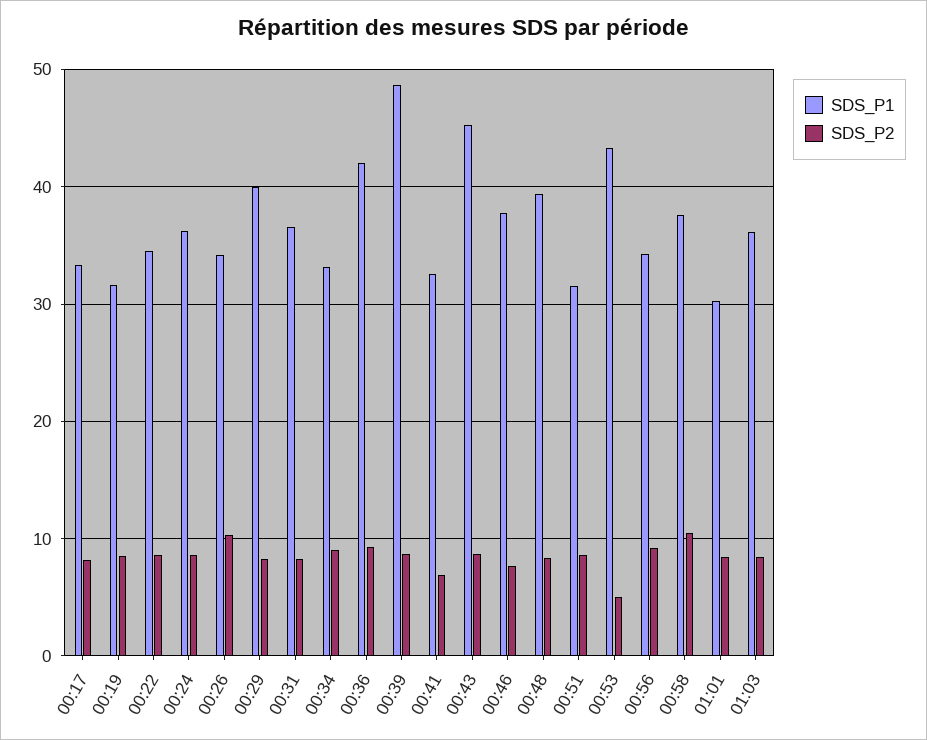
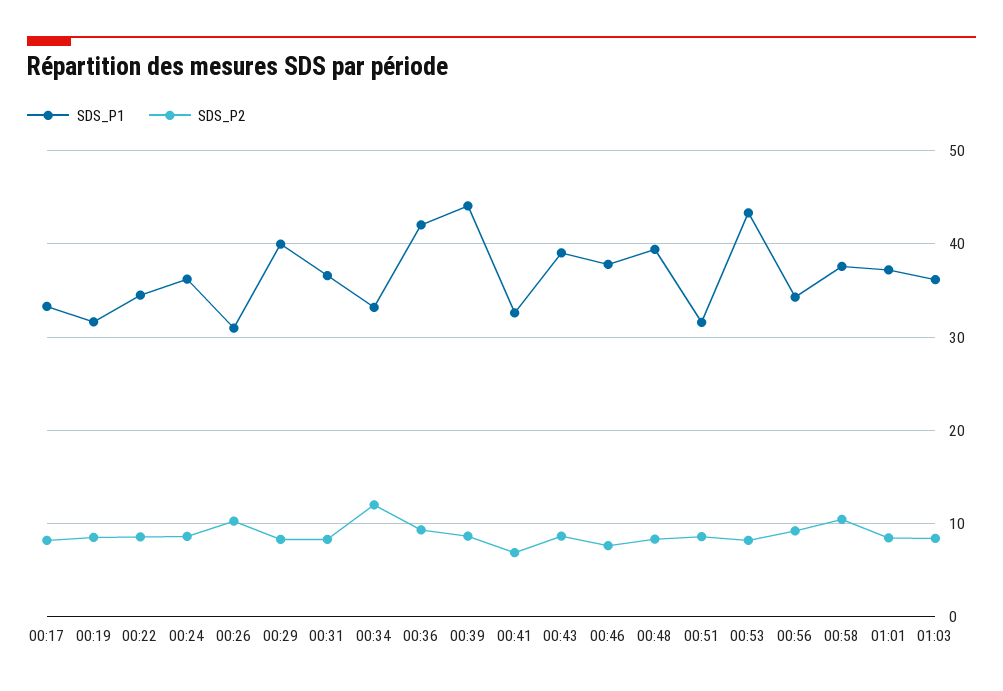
  {
    "SDS_P1": {
      "00:17": 33,
      "00:19": 32,
      "00:22": 35,
      "00:24": 36,
-     "00:26": 34,
+     "00:26": 31,
      "00:29": 40,
      "00:31": 37,
      "00:34": 33,
      "00:36": 42,
-     "00:39": 49,
+     "00:39": 44,
      "00:41": 33,
-     "00:43": 45,
+     "00:43": 39,
      "00:46": 38,
      "00:48": 39,
      "00:51": 32,
      "00:53": 43,
      "00:56": 34,
      "00:58": 38,
-     "01:01": 30,
+     "01:01": 37,
      "01:03": 36
    },
    "SDS_P2": {
      "00:17": 8,
      "00:19": 9,
      "00:22": 9,
      "00:24": 9,
      "00:26": 10,
      "00:29": 8,
      "00:31": 8,
-     "00:34": 9,
+     "00:34": 12,
      "00:36": 9,
      "00:39": 9,
      "00:41": 7,
      "00:43": 9,
      "00:46": 8,
      "00:48": 8,
      "00:51": 9,
-     "00:53": 5,
+     "00:53": 8,
      "00:56": 9,
      "00:58": 10,
      "01:01": 8,
      "01:03": 8
    }
  }

